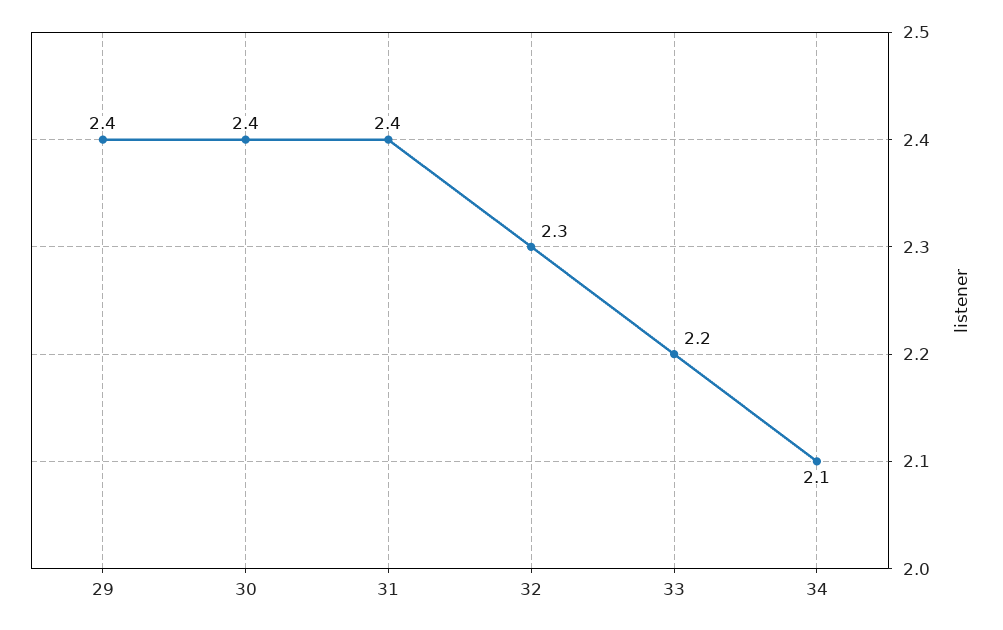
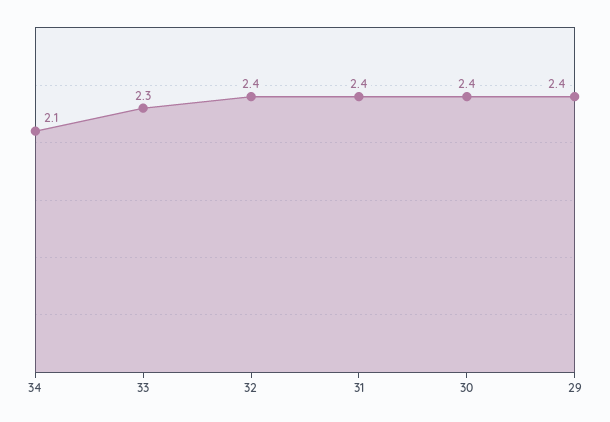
  {
    "29": 2.4,
    "30": 2.4,
    "31": 2.4,
-   "32": 2.3,
+   "32": 2.4,
-   "33": 2.2,
+   "33": 2.3,
    "34": 2.1
  }

